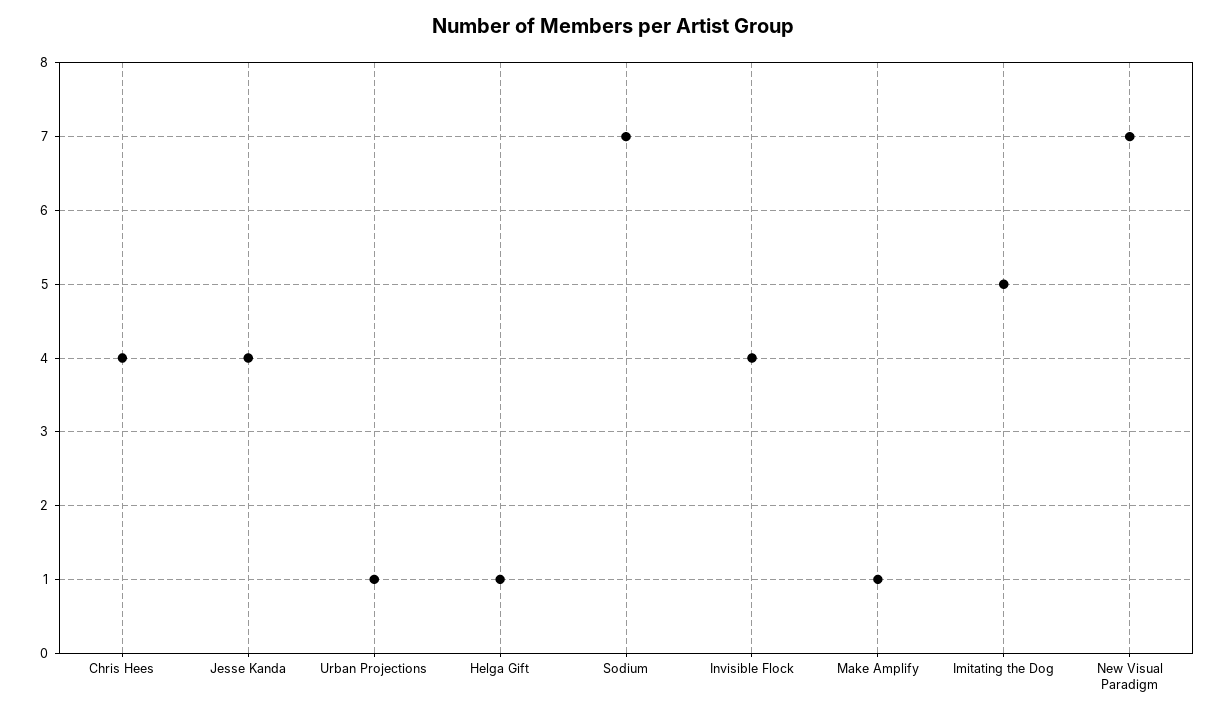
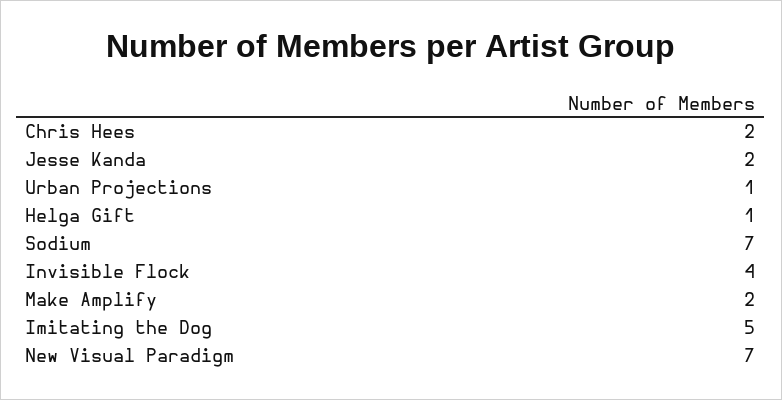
  {
-   "Chris Hees": 4,
+   "Chris Hees": 2,
-   "Jesse Kanda": 4,
+   "Jesse Kanda": 2,
    "Urban Projections": 1,
    "Helga Gift": 1,
    "Sodium": 7,
    "Invisible Flock": 4,
-   "Make Amplify": 1,
+   "Make Amplify": 2,
    "Imitating the Dog": 5,
    "New Visual Paradigm": 7
  }

